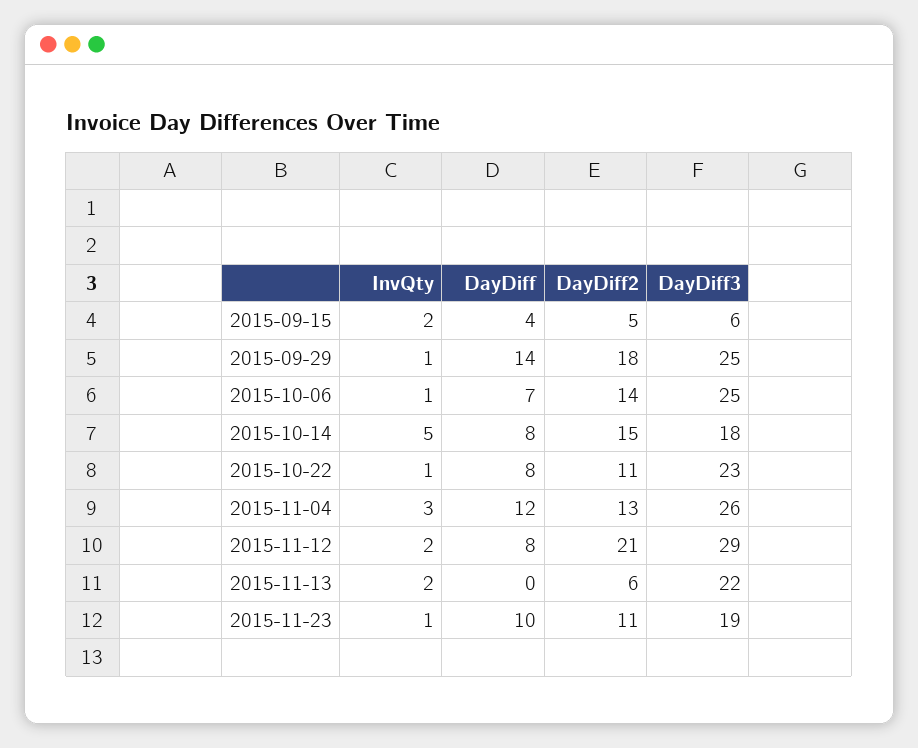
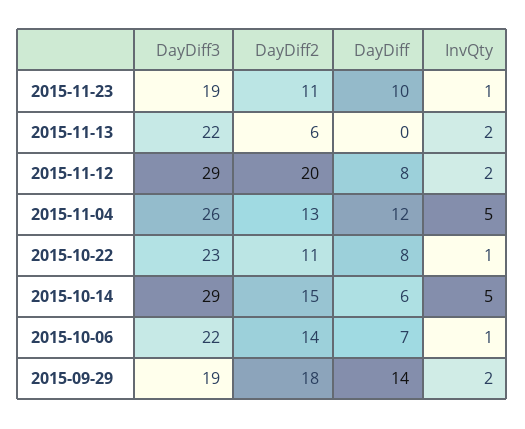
  {
    "InvQty": {
-     "2015-09-15": 2,
-     "2015-09-29": 1,
+     "2015-09-29": 2,
      "2015-10-06": 1,
      "2015-10-14": 5,
      "2015-10-22": 1,
-     "2015-11-04": 3,
+     "2015-11-04": 5,
      "2015-11-12": 2,
      "2015-11-13": 2,
      "2015-11-23": 1
    },
    "DayDiff": {
-     "2015-09-15": 4,
      "2015-09-29": 14,
      "2015-10-06": 7,
-     "2015-10-14": 8,
+     "2015-10-14": 6,
      "2015-10-22": 8,
      "2015-11-04": 12,
      "2015-11-12": 8,
      "2015-11-13": 0,
      "2015-11-23": 10
    },
    "DayDiff2": {
-     "2015-09-15": 5,
      "2015-09-29": 18,
      "2015-10-06": 14,
      "2015-10-14": 15,
      "2015-10-22": 11,
      "2015-11-04": 13,
-     "2015-11-12": 21,
+     "2015-11-12": 20,
      "2015-11-13": 6,
      "2015-11-23": 11
    },
    "DayDiff3": {
-     "2015-09-15": 6,
-     "2015-09-29": 25,
+     "2015-09-29": 19,
-     "2015-10-06": 25,
+     "2015-10-06": 22,
-     "2015-10-14": 18,
+     "2015-10-14": 29,
      "2015-10-22": 23,
      "2015-11-04": 26,
      "2015-11-12": 29,
      "2015-11-13": 22,
      "2015-11-23": 19
    }
  }

